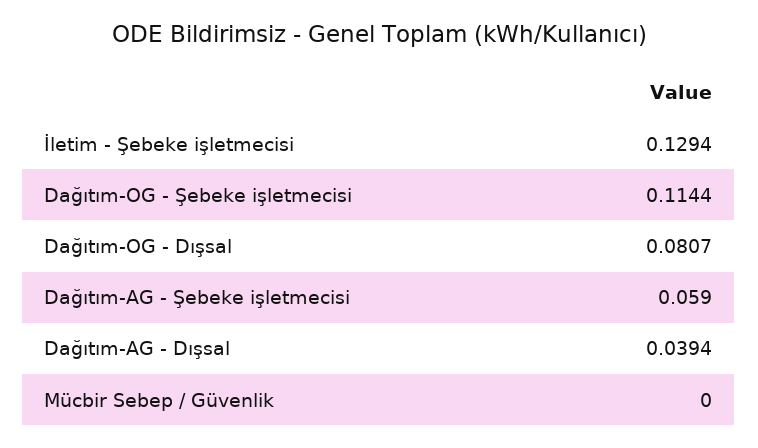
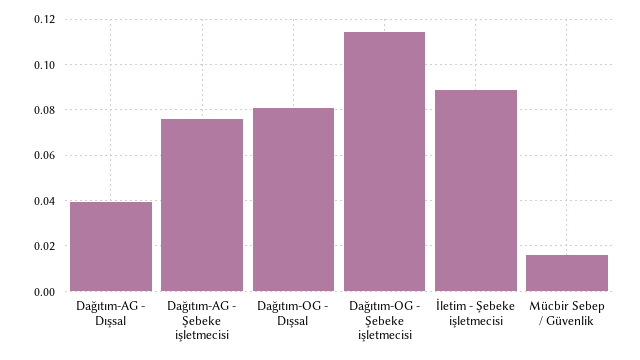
  {
-   "İletim - Şebeke işletmecisi": 0.1294,
+   "İletim - Şebeke işletmecisi": 0.09,
    "Dağıtım-OG - Şebeke işletmecisi": 0.1144,
    "Dağıtım-OG - Dışsal": 0.0807,
-   "Dağıtım-AG - Şebeke işletmecisi": 0.059,
+   "Dağıtım-AG - Şebeke işletmecisi": 0.075,
    "Dağıtım-AG - Dışsal": 0.0394,
-   "Mücbir Sebep / Güvenlik": 0
+   "Mücbir Sebep / Güvenlik": 0.015
  }

